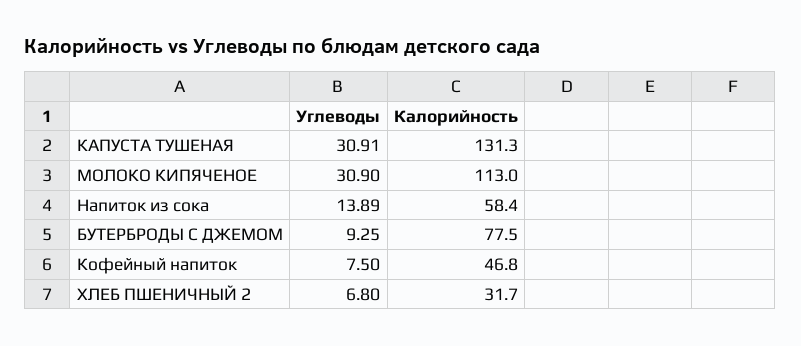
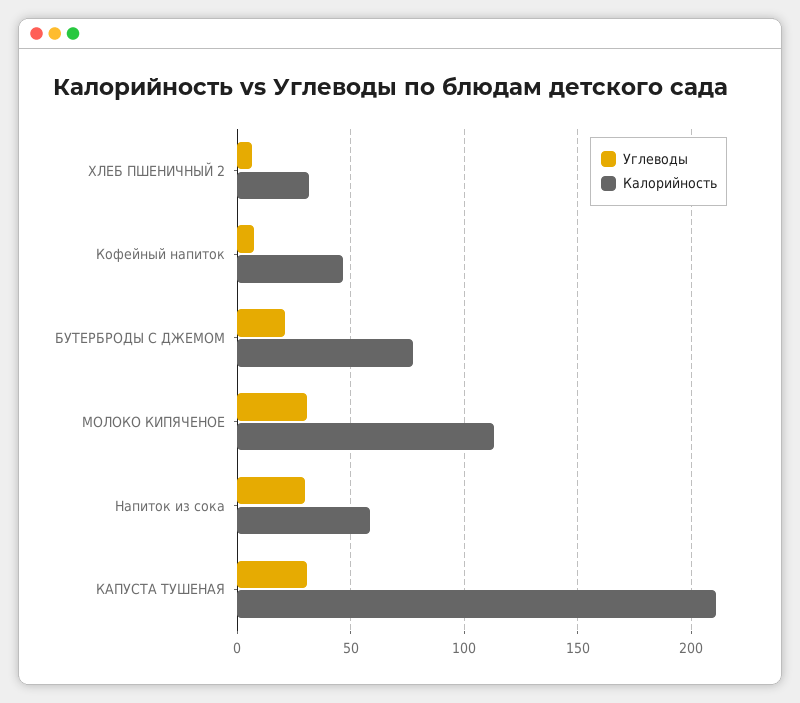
  {
    "Углеводы": {
      "КАПУСТА ТУШЕНАЯ": 30.91,
      "МОЛОКО КИПЯЧЕНОЕ": 30.9,
-     "Напиток из сока": 13.89,
+     "Напиток из сока": 30,
-     "БУТЕРБРОДЫ С ДЖЕМОМ": 9.25,
+     "БУТЕРБРОДЫ С ДЖЕМОМ": 20,
      "Кофейный напиток": 7.5,
      "ХЛЕБ ПШЕНИЧНЫЙ 2": 6.8
    },
    "Калорийность": {
-     "КАПУСТА ТУШЕНАЯ": 131.3,
+     "КАПУСТА ТУШЕНАЯ": 210,
      "МОЛОКО КИПЯЧЕНОЕ": 113,
      "Напиток из сока": 58.4,
      "БУТЕРБРОДЫ С ДЖЕМОМ": 77.5,
      "Кофейный напиток": 46.8,
      "ХЛЕБ ПШЕНИЧНЫЙ 2": 31.7
    }
  }

